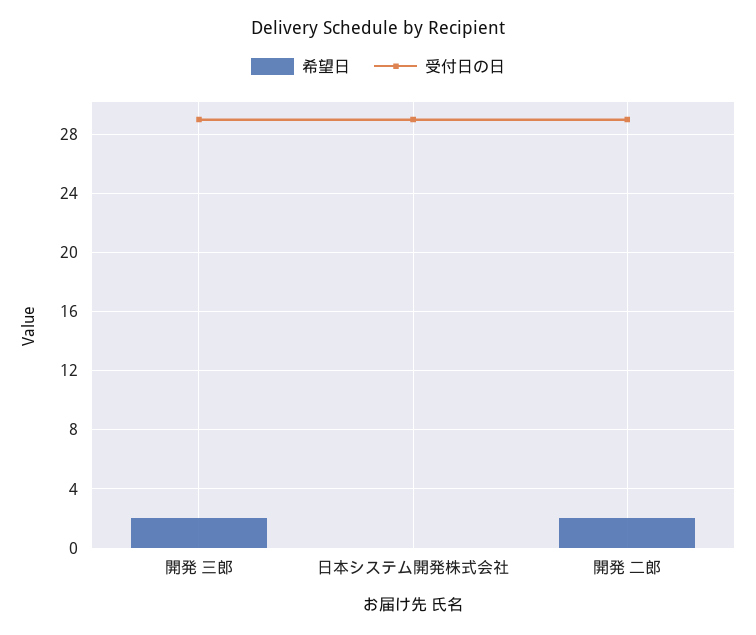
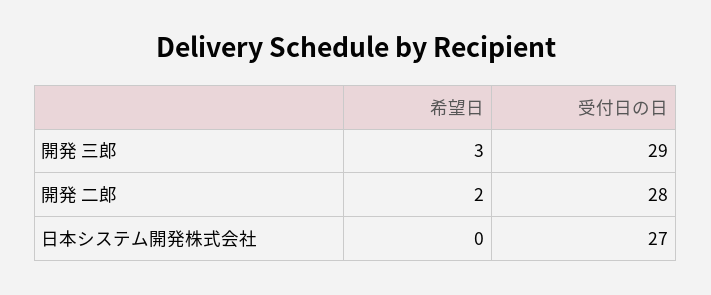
  {
    "希望日": {
-     "開発 三郎": 2,
+     "開発 三郎": 3,
      "日本システム開発株式会社": 0,
      "開発 二郎": 2
    },
    "受付日の日": {
      "開発 三郎": 29,
-     "日本システム開発株式会社": 29,
+     "日本システム開発株式会社": 27,
-     "開発 二郎": 29
+     "開発 二郎": 28
    }
  }

